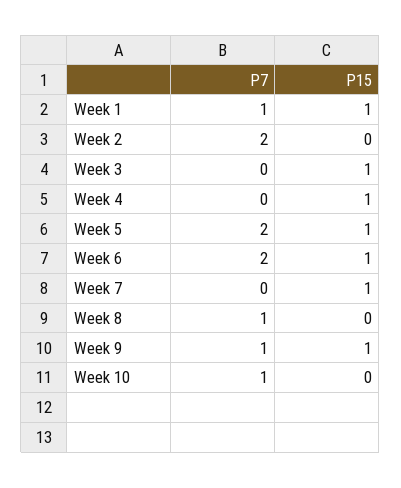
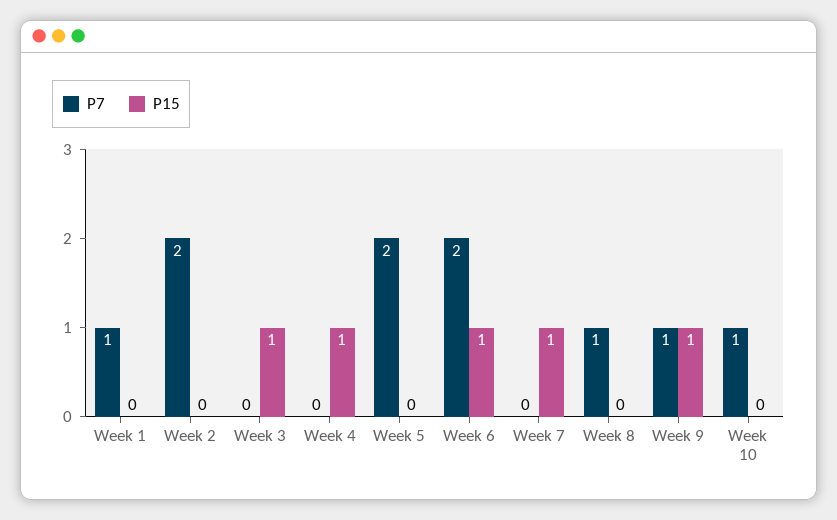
  {
    "P7": {
      "Week 1": 1,
      "Week 2": 2,
      "Week 3": 0,
      "Week 4": 0,
      "Week 5": 2,
      "Week 6": 2,
      "Week 7": 0,
      "Week 8": 1,
      "Week 9": 1,
      "Week 10": 1
    },
    "P15": {
-     "Week 1": 1,
+     "Week 1": 0,
      "Week 2": 0,
      "Week 3": 1,
      "Week 4": 1,
-     "Week 5": 1,
+     "Week 5": 0,
      "Week 6": 1,
      "Week 7": 1,
      "Week 8": 0,
      "Week 9": 1,
      "Week 10": 0
    }
  }

